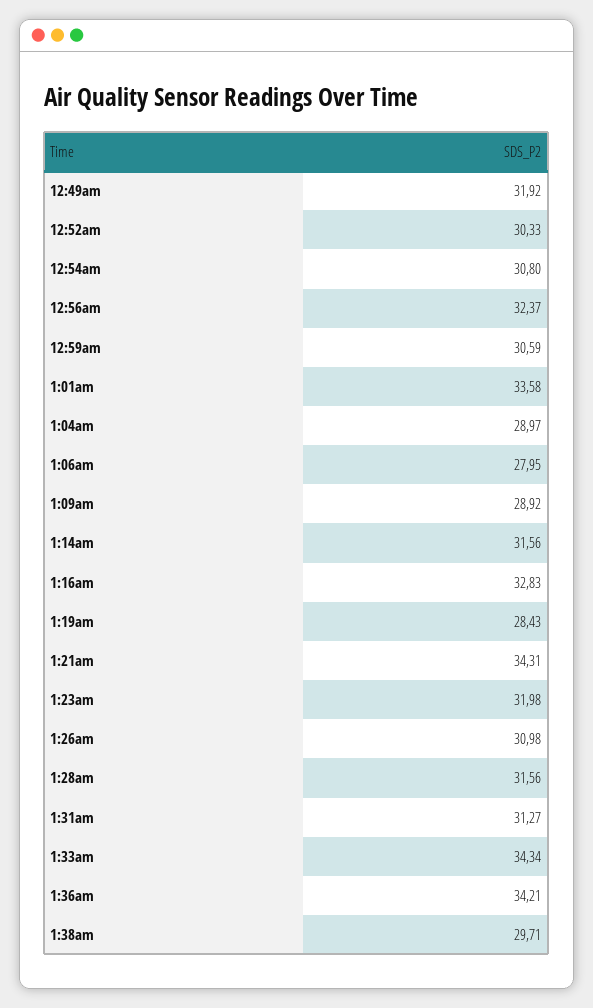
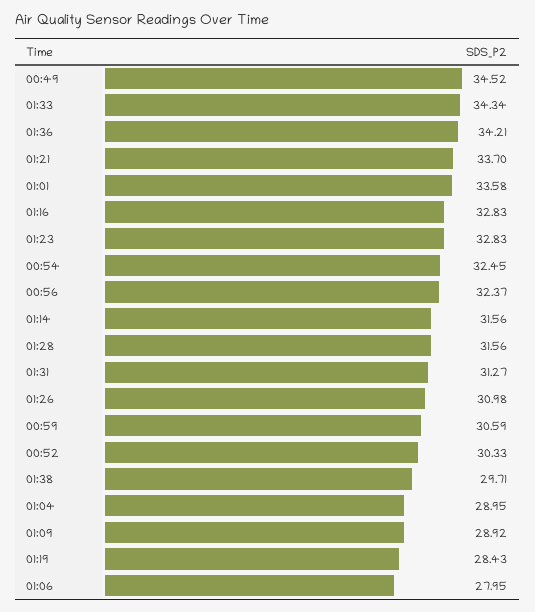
  {
-   "12:49am": 31.92,
+   "12:49am": 34.52,
    "12:52am": 30.33,
-   "12:54am": 30.8,
+   "12:54am": 32.45,
    "12:56am": 32.37,
    "12:59am": 30.59,
    "1:01am": 33.58,
-   "1:04am": 28.97,
+   "1:04am": 28.95,
    "1:06am": 27.95,
    "1:09am": 28.92,
    "1:14am": 31.56,
    "1:16am": 32.83,
    "1:19am": 28.43,
-   "1:21am": 34.31,
+   "1:21am": 33.7,
-   "1:23am": 31.98,
+   "1:23am": 32.83,
    "1:26am": 30.98,
    "1:28am": 31.56,
    "1:31am": 31.27,
    "1:33am": 34.34,
    "1:36am": 34.21,
    "1:38am": 29.71
  }

